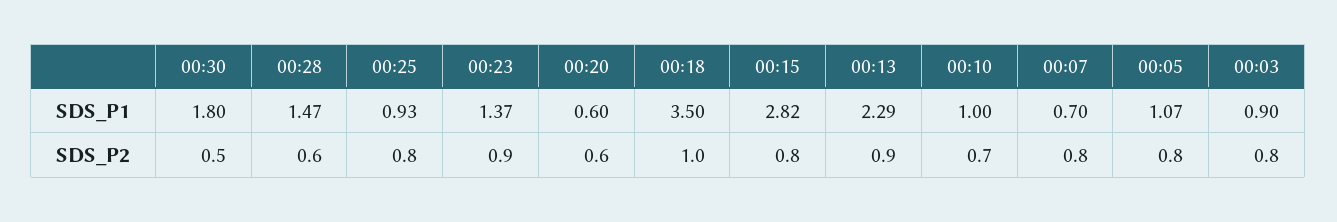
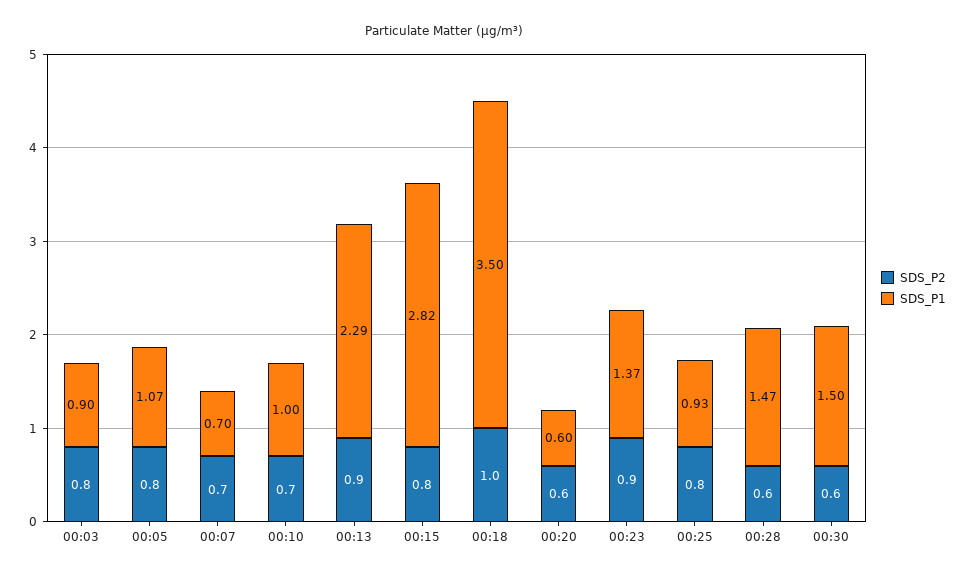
  {
    "SDS_P1": {
-     "00:30": 1.8,
+     "00:30": 1.5,
      "00:28": 1.47,
      "00:25": 0.93,
      "00:23": 1.37,
      "00:20": 0.6,
      "00:18": 3.5,
      "00:15": 2.82,
      "00:13": 2.29,
      "00:10": 1,
      "00:07": 0.7,
      "00:05": 1.07,
      "00:03": 0.9
    },
    "SDS_P2": {
-     "00:30": 0.5,
+     "00:30": 0.6,
      "00:28": 0.6,
      "00:25": 0.8,
      "00:23": 0.9,
      "00:20": 0.6,
      "00:18": 1,
      "00:15": 0.8,
      "00:13": 0.9,
      "00:10": 0.7,
-     "00:07": 0.8,
+     "00:07": 0.7,
      "00:05": 0.8,
      "00:03": 0.8
    }
  }

